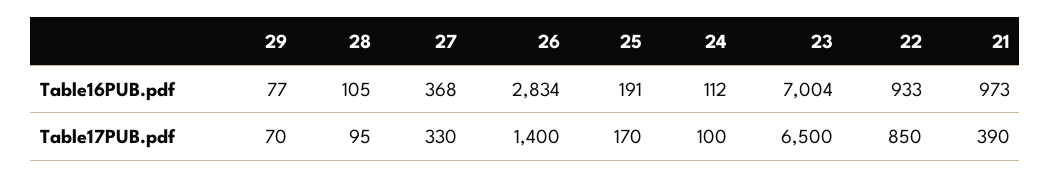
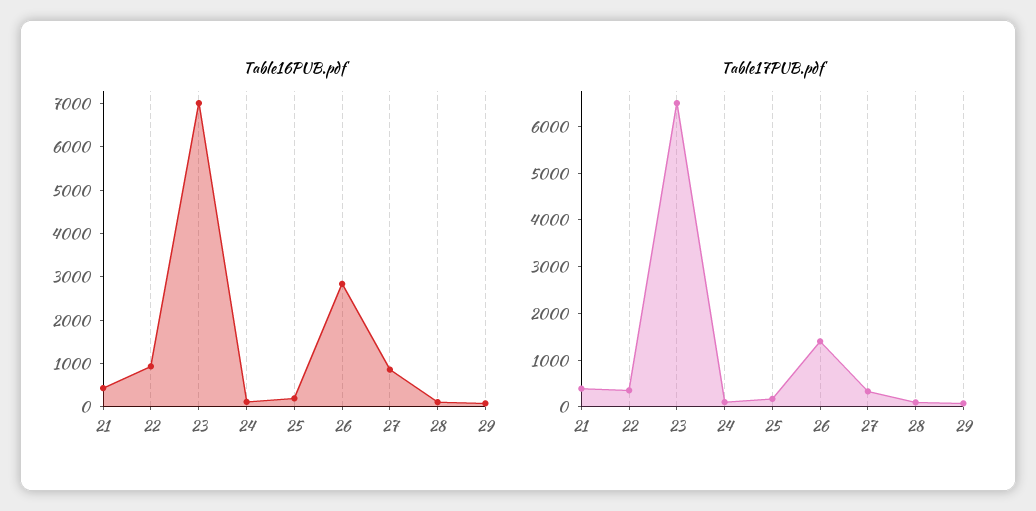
  {
    "Table16PUB.pdf": {
      "29": 77,
      "28": 105,
-     "27": 368,
+     "27": 800,
      "26": 2834,
      "25": 191,
      "24": 112,
      "23": 7004,
      "22": 933,
-     "21": 973
+     "21": 400
    },
    "Table17PUB.pdf": {
      "29": 70,
      "28": 95,
      "27": 330,
      "26": 1400,
      "25": 170,
      "24": 100,
      "23": 6500,
-     "22": 850,
+     "22": 400,
      "21": 390
    }
  }

